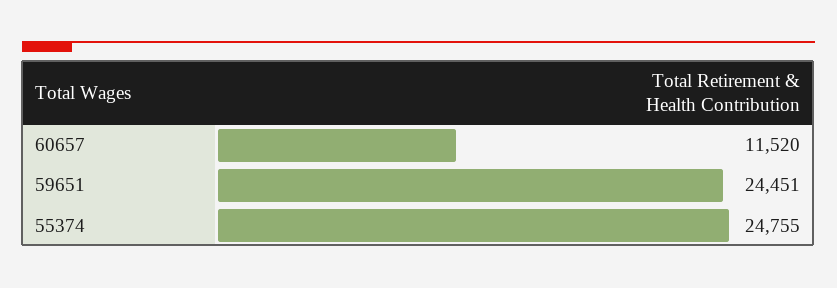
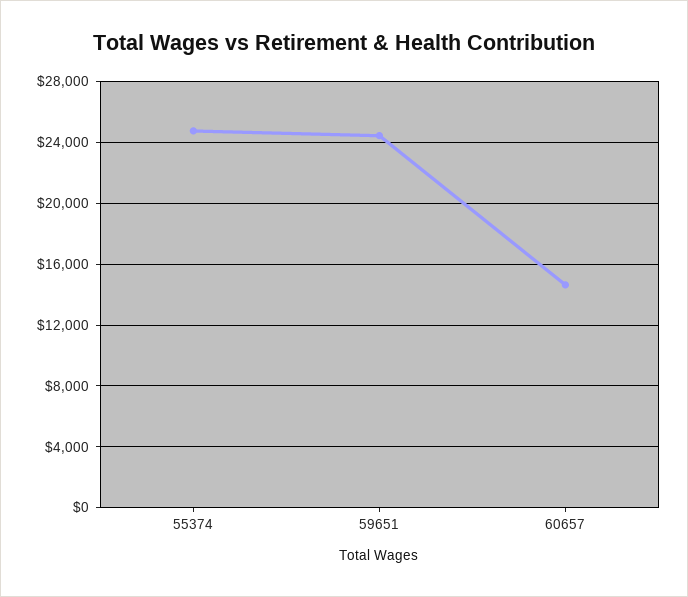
  {
-   "60657": 11520,
+   "60657": 14500,
    "59651": 24451,
    "55374": 24755
  }

